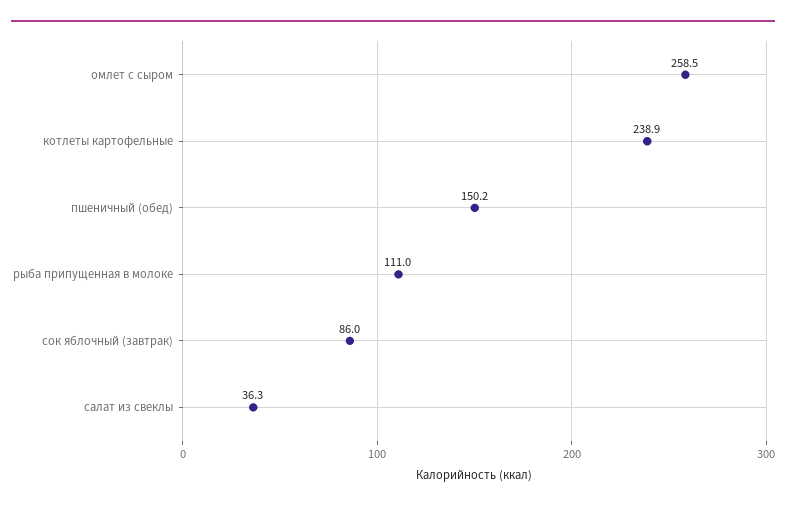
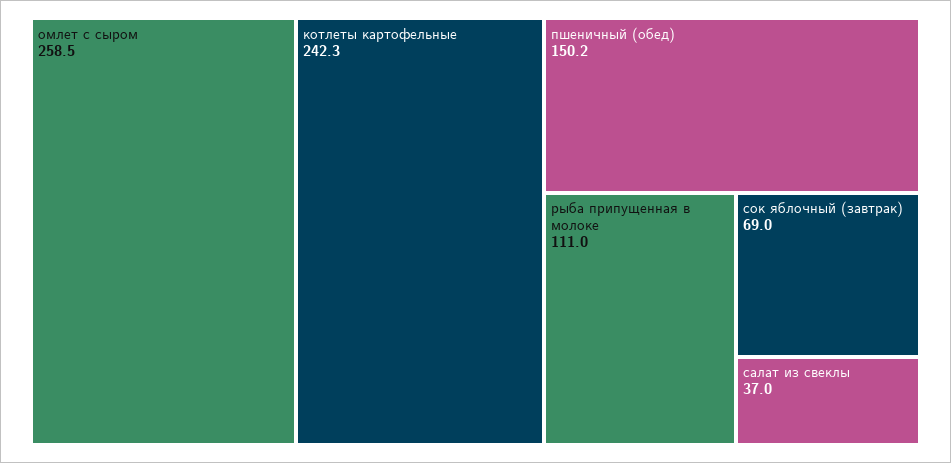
  {
    "омлет с сыром": 258.5,
-   "котлеты картофельные": 238.9,
+   "котлеты картофельные": 242.3,
    "пшеничный (обед)": 150.2,
    "рыба припущенная в молоке": 111,
-   "сок яблочный (завтрак)": 86,
+   "сок яблочный (завтрак)": 69,
-   "салат из свеклы": 36.3
+   "салат из свеклы": 37
  }

